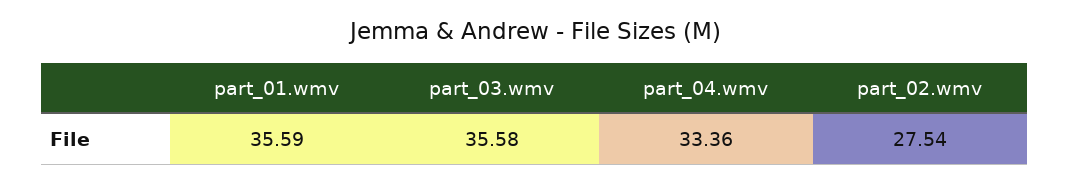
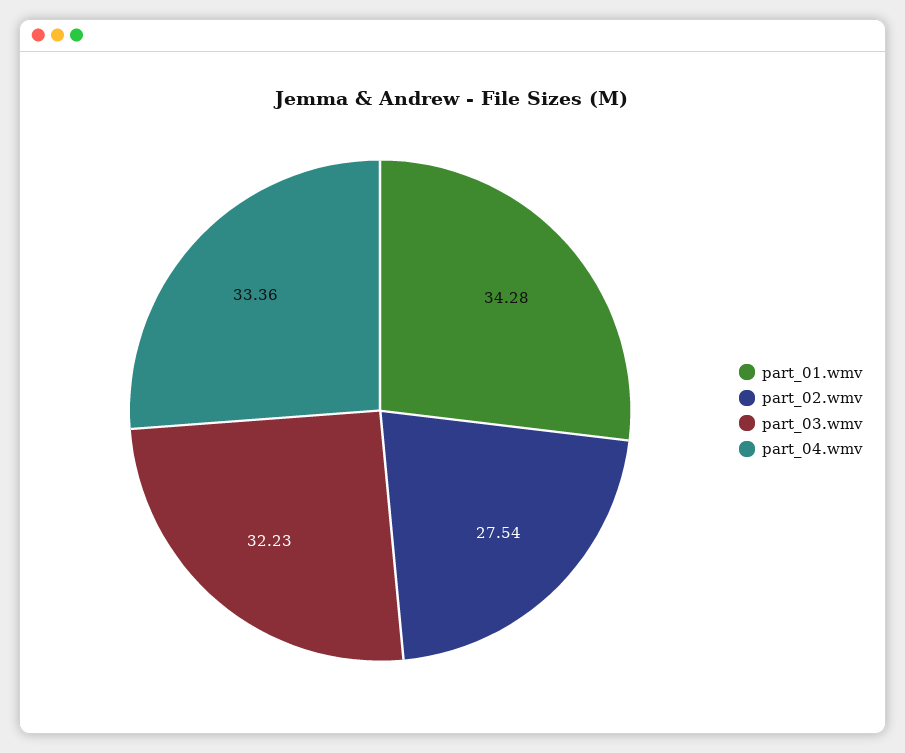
  {
-   "part_01.wmv": 35.59,
+   "part_01.wmv": 34.28,
-   "part_03.wmv": 35.58,
+   "part_03.wmv": 32.23,
    "part_04.wmv": 33.36,
    "part_02.wmv": 27.54
  }

